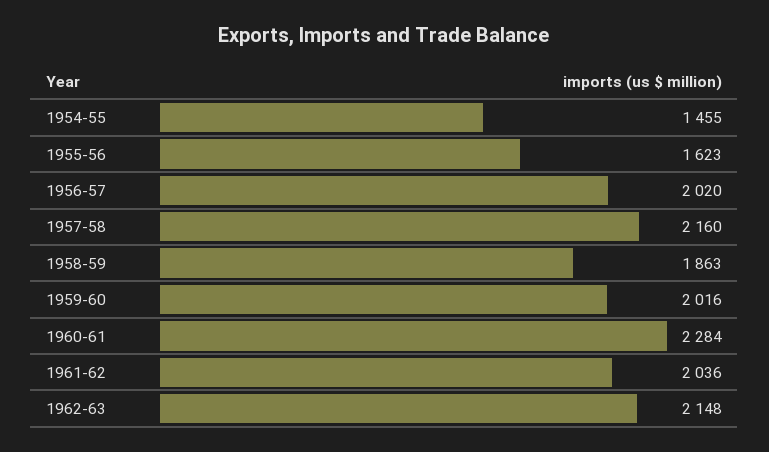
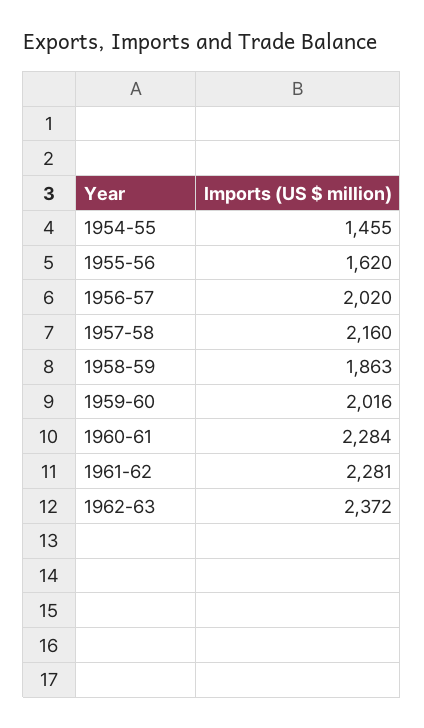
  {
    "1954-55": 1455,
-   "1955-56": 1623,
+   "1955-56": 1620,
    "1956-57": 2020,
    "1957-58": 2160,
    "1958-59": 1863,
    "1959-60": 2016,
    "1960-61": 2284,
-   "1961-62": 2036,
+   "1961-62": 2281,
-   "1962-63": 2148
+   "1962-63": 2372
  }

